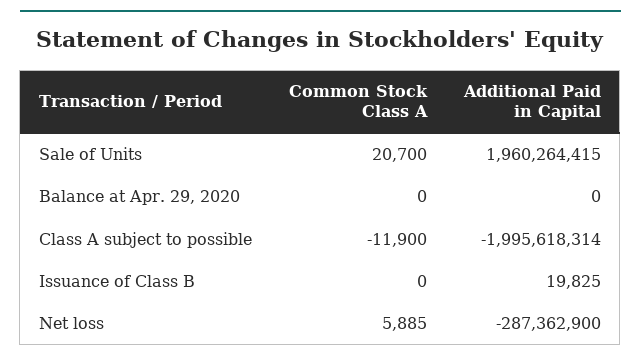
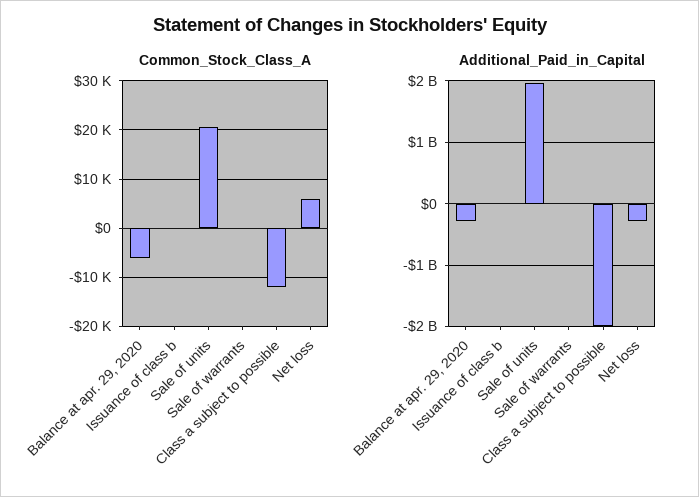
  {
    "Common Stock Class A": {
      "Sale of Units": 20700,
-     "Balance at Apr. 29, 2020": 0,
+     "Balance at Apr. 29, 2020": -6000,
      "Class A subject to possible": -11900,
      "Issuance of Class B": 0,
-     "Net loss": 5885
+     "Net loss": 5885,
+     "Sale of warrants": 0
    },
    "Additional Paid in Capital": {
      "Sale of Units": 1960264415,
-     "Balance at Apr. 29, 2020": 0,
+     "Balance at Apr. 29, 2020": -300000000,
      "Class A subject to possible": -1995618314,
      "Issuance of Class B": 19825,
-     "Net loss": -287362900
+     "Net loss": -287362900,
+     "Sale of warrants": 0
    }
  }

